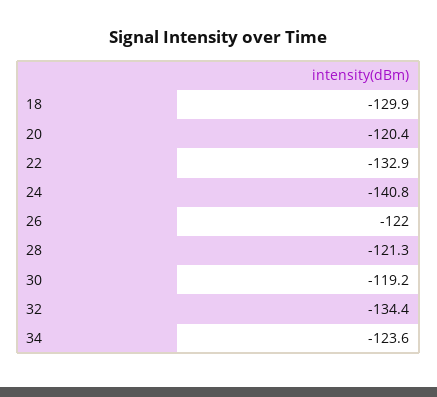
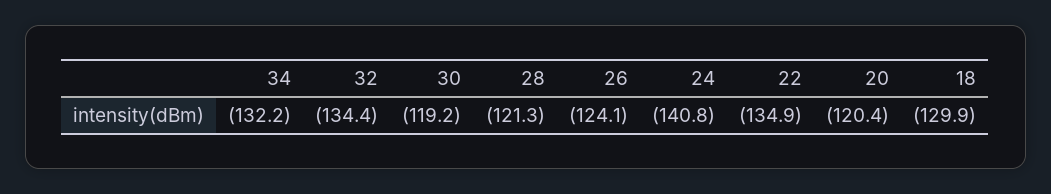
  {
    "18": -129.9,
    "20": -120.4,
-   "22": -132.9,
+   "22": -134.9,
    "24": -140.8,
-   "26": -122,
+   "26": -124.1,
    "28": -121.3,
    "30": -119.2,
    "32": -134.4,
-   "34": -123.6
+   "34": -132.2
  }

